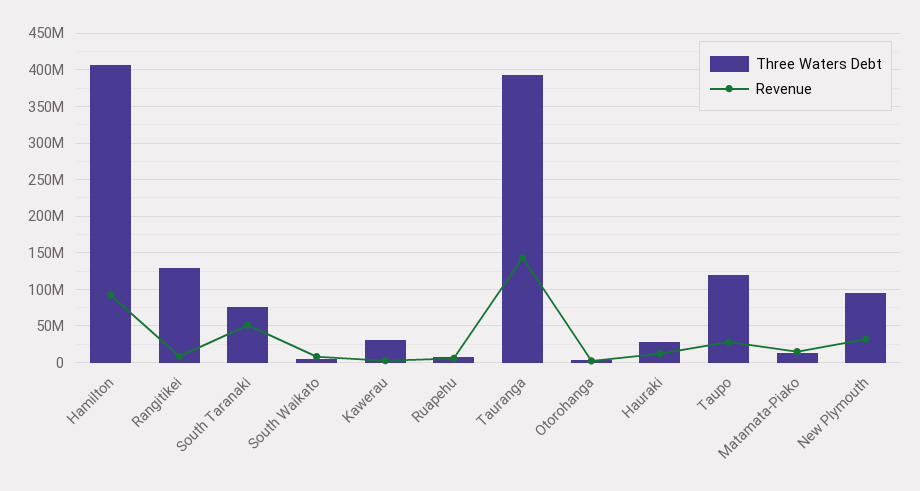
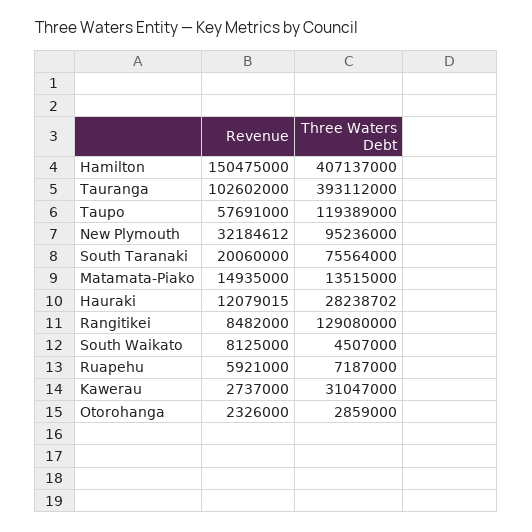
  {
    "Three Waters Debt": {
      "Hamilton": 407137000,
      "Rangitikei": 129080000,
      "South Taranaki": 75564000,
      "South Waikato": 4507000,
      "Kawerau": 31047000,
      "Ruapehu": 7187000,
      "Tauranga": 393112000,
      "Otorohanga": 2859000,
      "Hauraki": 28238702,
      "Taupo": 119389000,
      "Matamata-Piako": 13515000,
      "New Plymouth": 95236000
    },
    "Revenue": {
-     "Hamilton": 90000000,
+     "Hamilton": 150475000,
      "Rangitikei": 8482000,
-     "South Taranaki": 50000000,
+     "South Taranaki": 20060000,
      "South Waikato": 8125000,
      "Kawerau": 2737000,
      "Ruapehu": 5921000,
-     "Tauranga": 140000000,
+     "Tauranga": 102602000,
      "Otorohanga": 2326000,
      "Hauraki": 12079015,
-     "Taupo": 30000000,
+     "Taupo": 57691000,
      "Matamata-Piako": 14935000,
      "New Plymouth": 32184612
    }
  }

